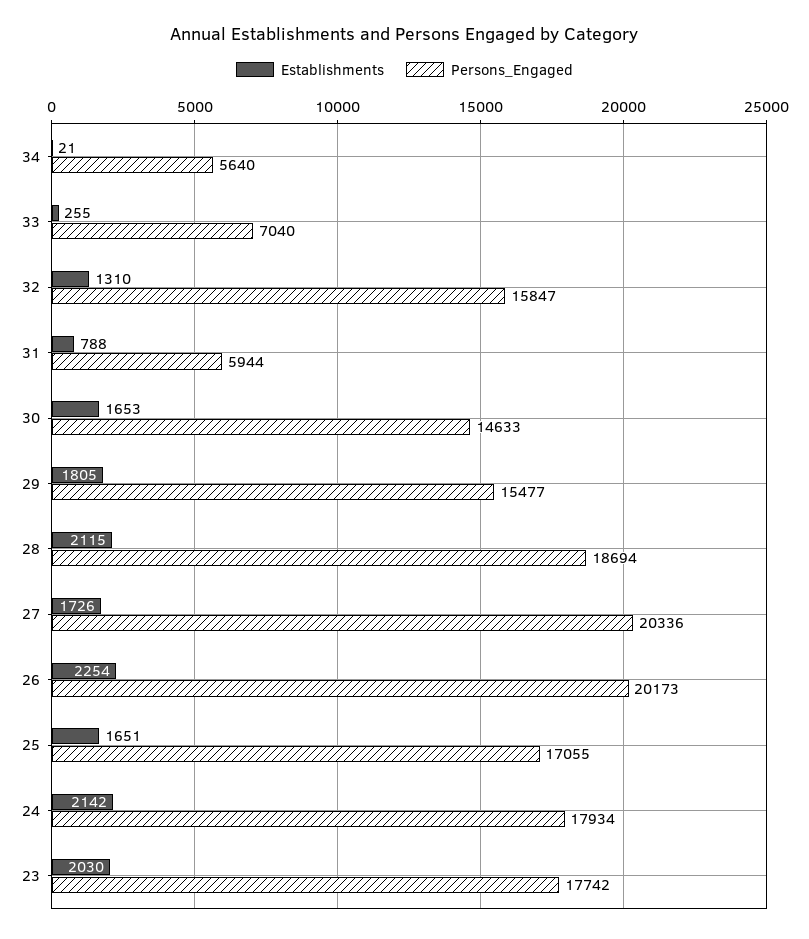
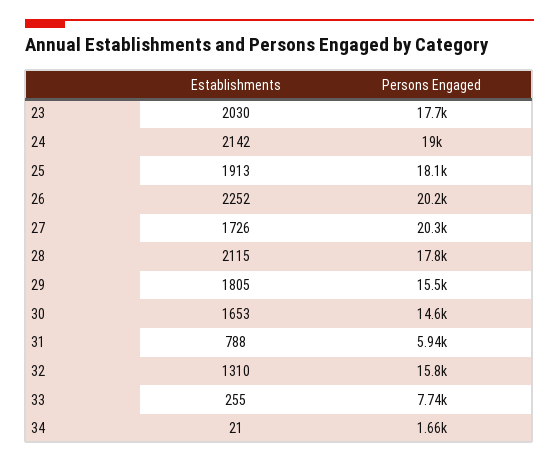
  {
    "Establishments": {
      "34": 21,
      "33": 255,
      "32": 1310,
      "31": 788,
      "30": 1653,
      "29": 1805,
      "28": 2115,
      "27": 1726,
-     "26": 2254,
+     "26": 2252,
-     "25": 1651,
+     "25": 1913,
      "24": 2142,
      "23": 2030
    },
    "Persons_Engaged": {
-     "34": 5640,
+     "34": 1660,
-     "33": 7040,
+     "33": 7740,
      "32": 15847,
      "31": 5944,
      "30": 14633,
      "29": 15477,
-     "28": 18694,
+     "28": 17800,
      "27": 20336,
      "26": 20173,
-     "25": 17055,
+     "25": 18100,
-     "24": 17934,
+     "24": 19000,
      "23": 17742
    }
  }

